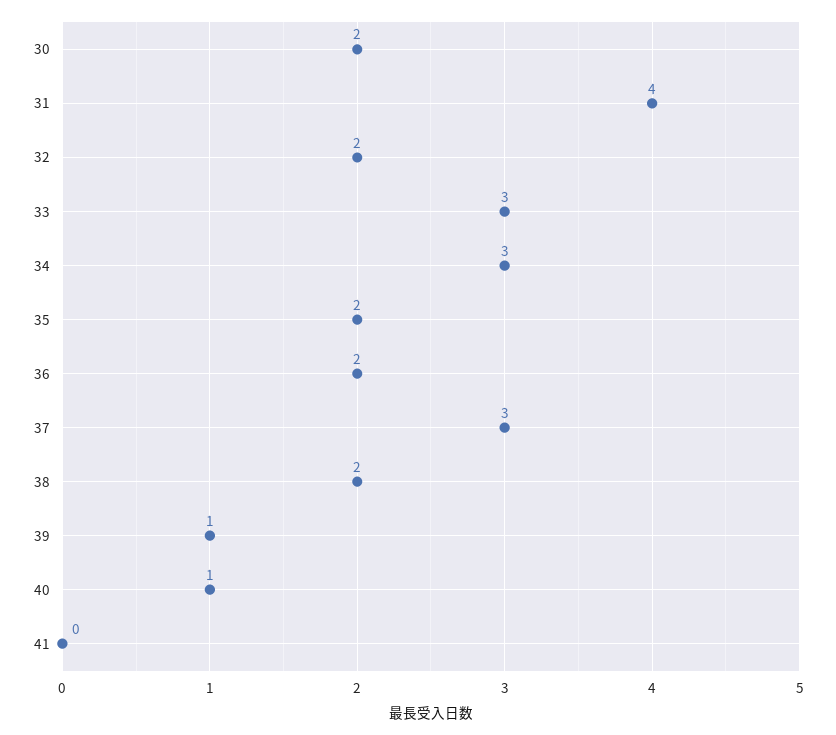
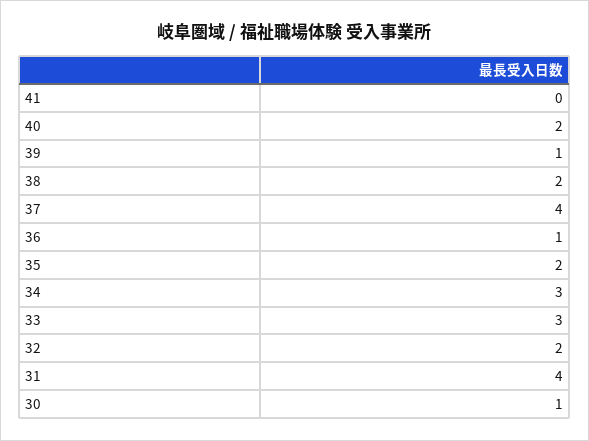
  {
-   "30": 2,
+   "30": 1,
    "31": 4,
    "32": 2,
    "33": 3,
    "34": 3,
    "35": 2,
-   "36": 2,
+   "36": 1,
-   "37": 3,
+   "37": 4,
    "38": 2,
    "39": 1,
-   "40": 1,
+   "40": 2,
    "41": 0
  }

